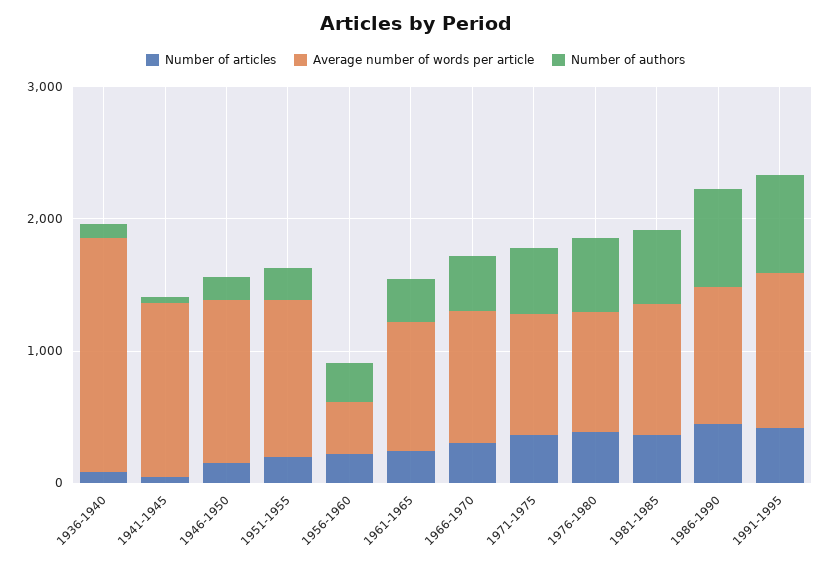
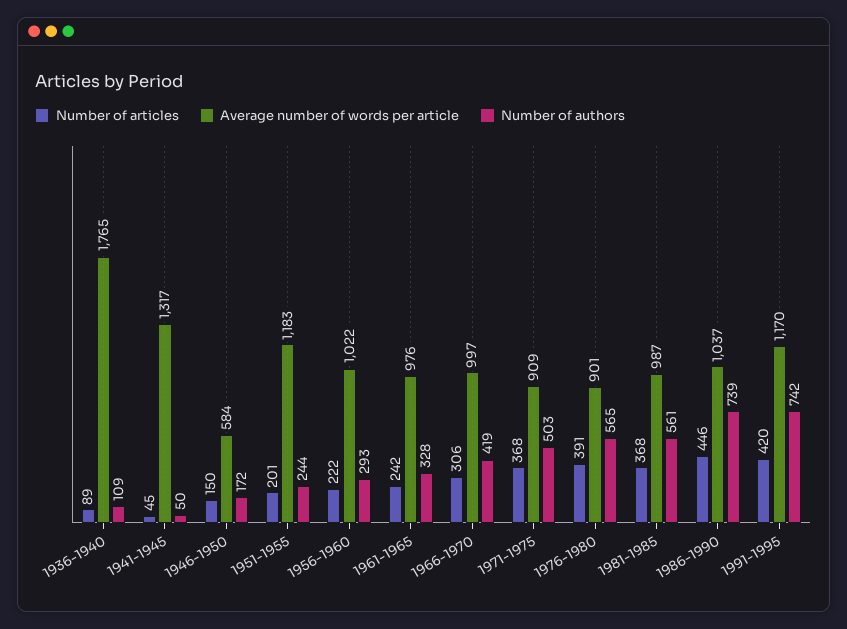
  {
    "Number of articles": {
      "1936-1940": 89,
      "1941-1945": 45,
      "1946-1950": 150,
      "1951-1955": 201,
      "1956-1960": 222,
      "1961-1965": 242,
      "1966-1970": 306,
      "1971-1975": 368,
      "1976-1980": 391,
      "1981-1985": 368,
      "1986-1990": 446,
      "1991-1995": 420
    },
    "Average number of words per article": {
      "1936-1940": 1765,
      "1941-1945": 1317,
-     "1946-1950": 1200,
+     "1946-1950": 584,
      "1951-1955": 1183,
-     "1956-1960": 400,
+     "1956-1960": 1022,
      "1961-1965": 976,
      "1966-1970": 997,
      "1971-1975": 909,
      "1976-1980": 901,
      "1981-1985": 987,
      "1986-1990": 1037,
      "1991-1995": 1170
    },
    "Number of authors": {
      "1936-1940": 109,
      "1941-1945": 50,
      "1946-1950": 172,
      "1951-1955": 244,
      "1956-1960": 293,
      "1961-1965": 328,
      "1966-1970": 419,
      "1971-1975": 503,
      "1976-1980": 565,
      "1981-1985": 561,
      "1986-1990": 739,
      "1991-1995": 742
    }
  }

